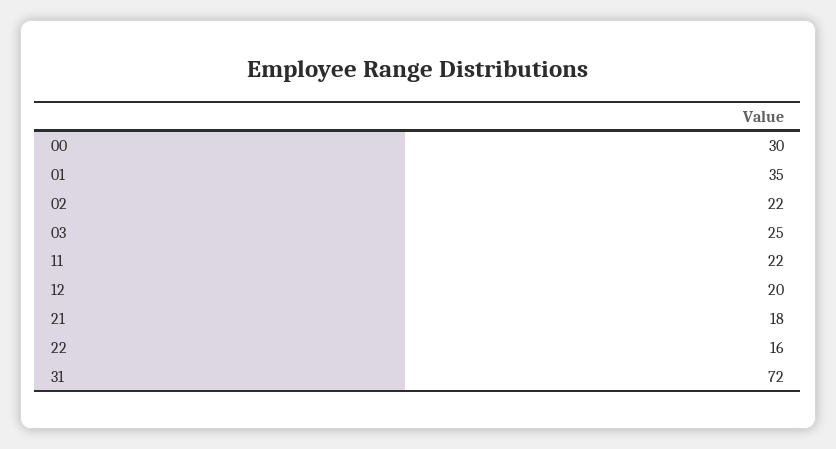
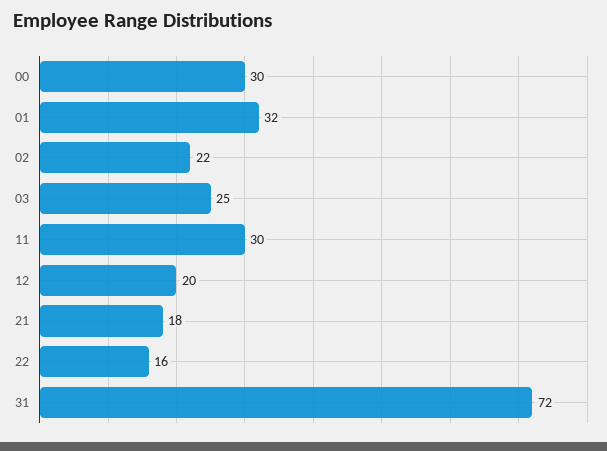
  {
    "00": 30,
-   "01": 35,
+   "01": 32,
    "02": 22,
    "03": 25,
-   "11": 22,
+   "11": 30,
    "12": 20,
    "21": 18,
    "22": 16,
    "31": 72
  }

